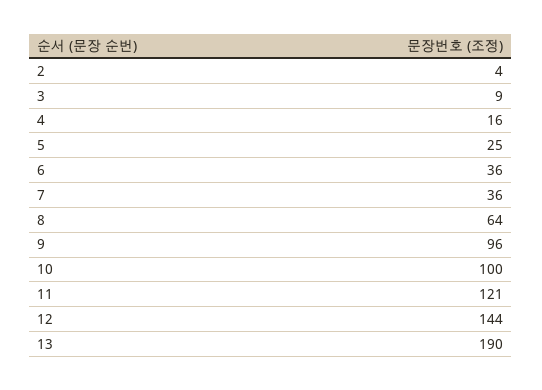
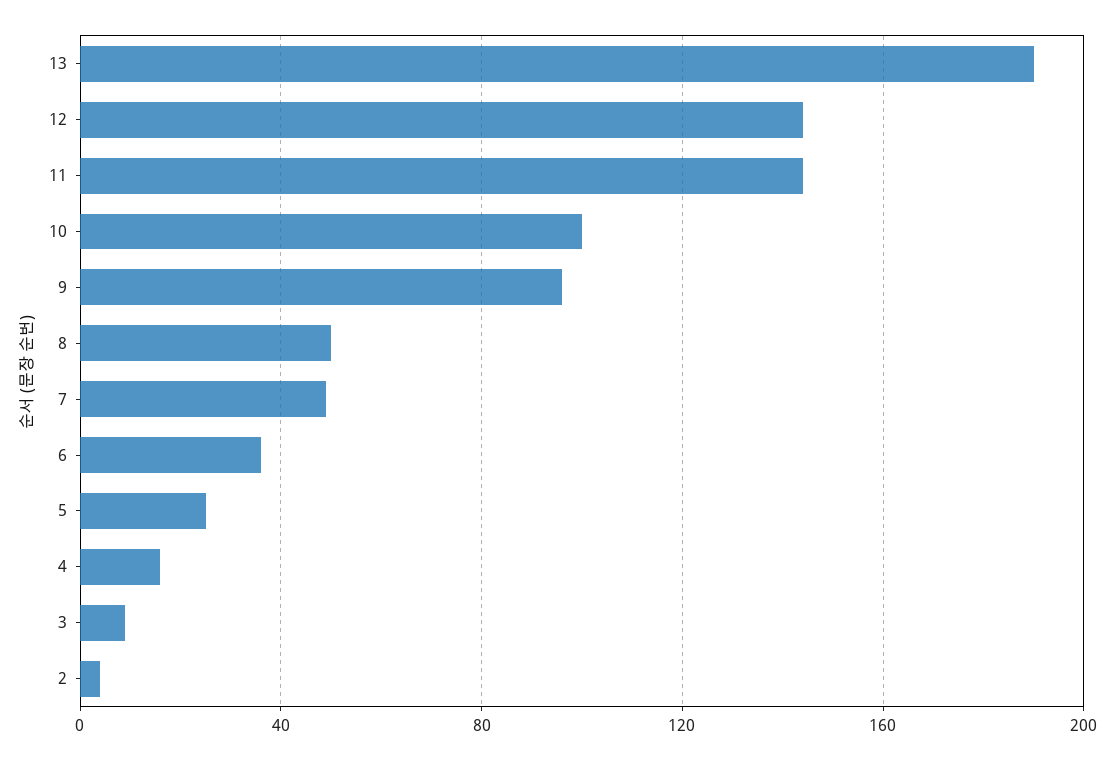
  {
    "2": 4,
    "3": 9,
    "4": 16,
    "5": 25,
    "6": 36,
-   "7": 36,
+   "7": 50,
-   "8": 64,
+   "8": 50,
    "9": 96,
    "10": 100,
-   "11": 121,
+   "11": 145,
    "12": 144,
    "13": 190
  }

